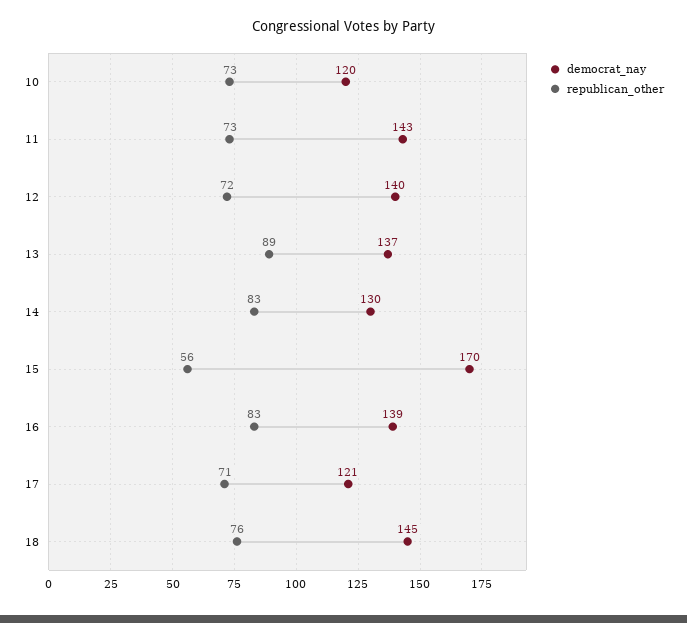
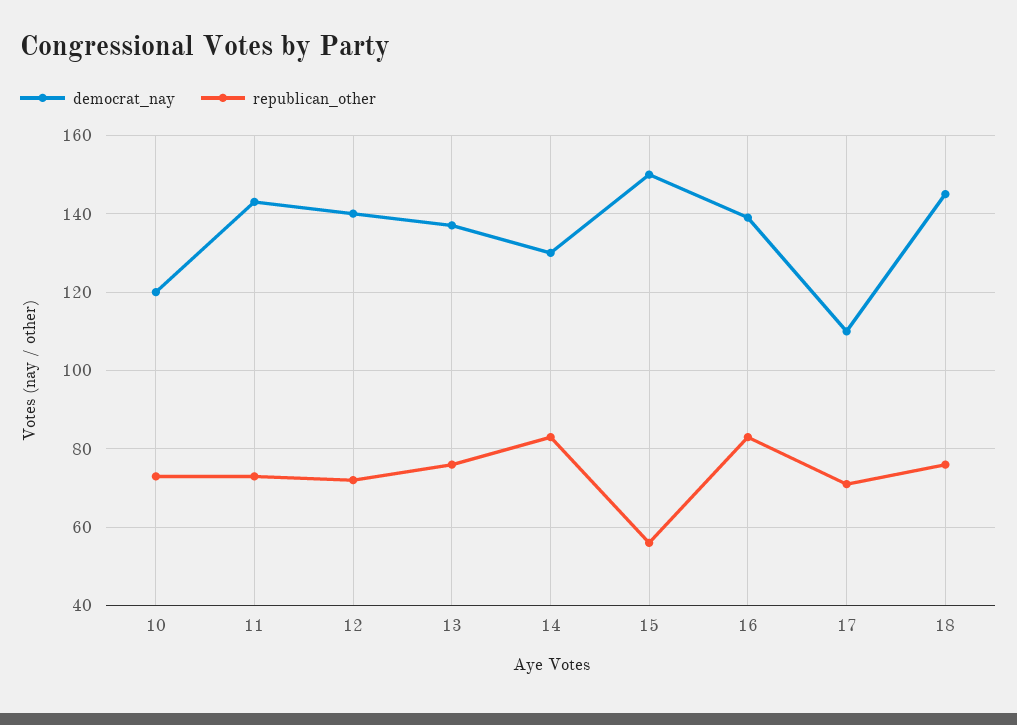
  {
    "democrat_nay": {
      "10": 120,
      "11": 143,
      "12": 140,
      "13": 137,
      "14": 130,
-     "15": 170,
+     "15": 150,
      "16": 139,
-     "17": 121,
+     "17": 110,
      "18": 145
    },
    "republican_other": {
      "10": 73,
      "11": 73,
      "12": 72,
-     "13": 89,
+     "13": 75,
      "14": 83,
      "15": 56,
      "16": 83,
      "17": 71,
      "18": 76
    }
  }

